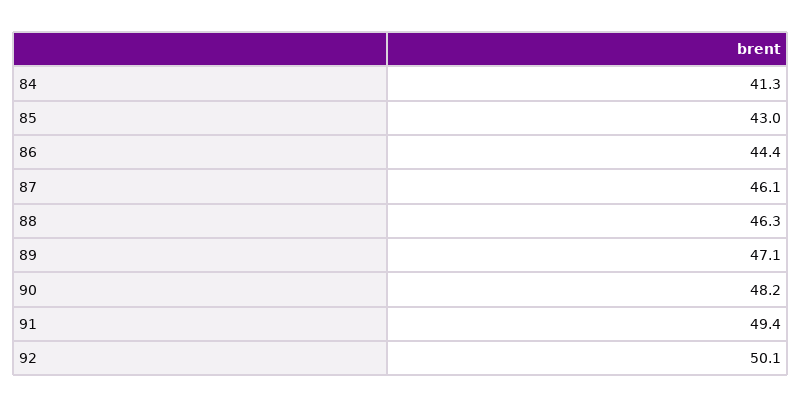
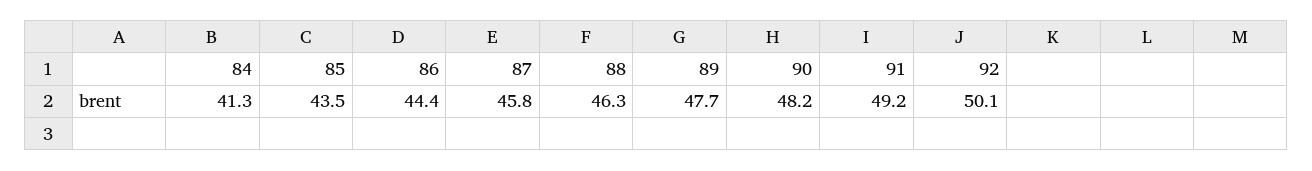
  {
    "84": 41.3,
-   "85": 43,
+   "85": 43.5,
    "86": 44.4,
-   "87": 46.1,
+   "87": 45.8,
    "88": 46.3,
-   "89": 47.1,
+   "89": 47.7,
    "90": 48.2,
-   "91": 49.4,
+   "91": 49.2,
    "92": 50.1
  }

